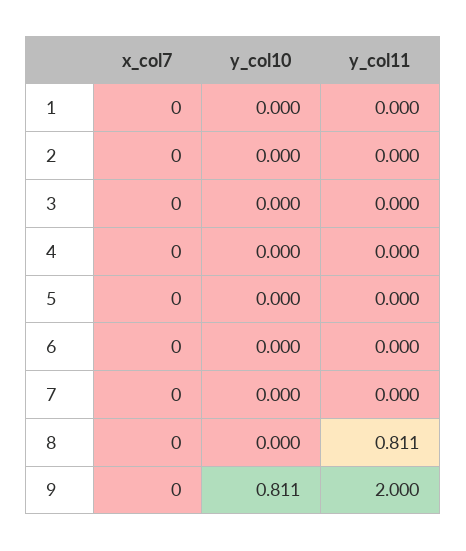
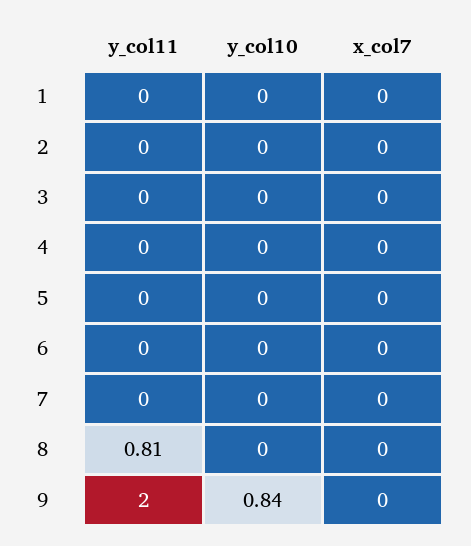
  {
    "x_col7": {
      "1": 0,
      "2": 0,
      "3": 0,
      "4": 0,
      "5": 0,
      "6": 0,
      "7": 0,
      "8": 0,
      "9": 0
    },
    "y_col10": {
      "1": 0,
      "2": 0,
      "3": 0,
      "4": 0,
      "5": 0,
      "6": 0,
      "7": 0,
      "8": 0,
-     "9": 0.811
+     "9": 0.84
    },
    "y_col11": {
      "1": 0,
      "2": 0,
      "3": 0,
      "4": 0,
      "5": 0,
      "6": 0,
      "7": 0,
      "8": 0.811,
      "9": 2
    }
  }

